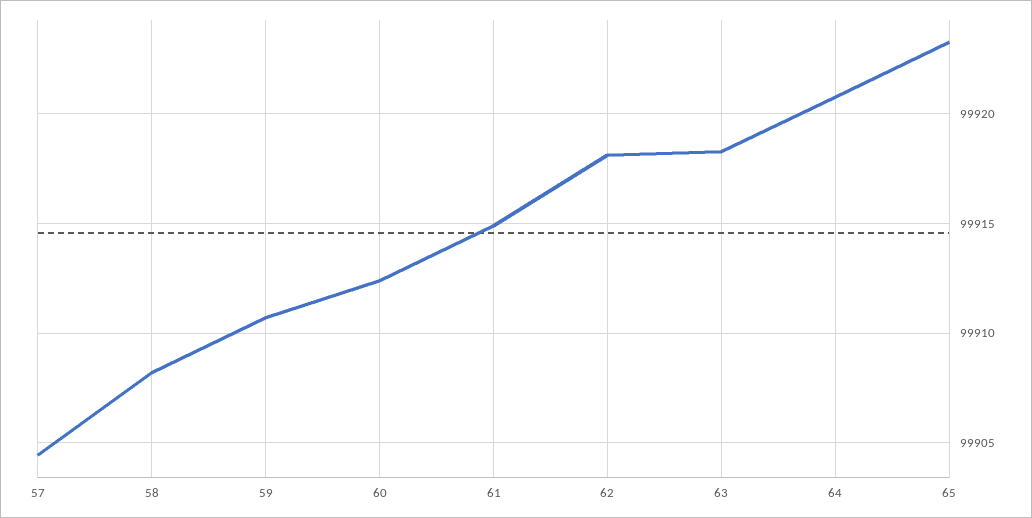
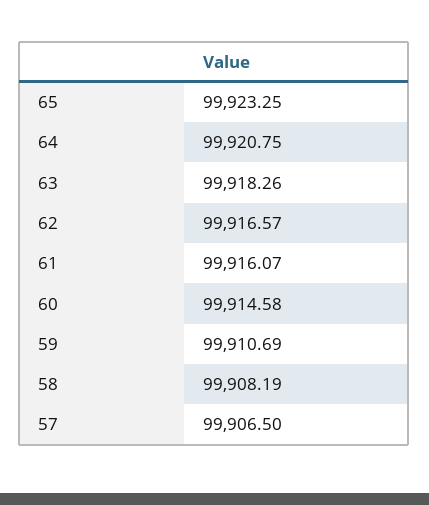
  {
-   "57": 99904.5,
+   "57": 99906.5,
    "58": 99908.19,
    "59": 99910.69,
-   "60": 99912.5,
+   "60": 99914.58,
-   "61": 99915,
+   "61": 99916.07,
-   "62": 99918,
+   "62": 99916.57,
    "63": 99918.26,
    "64": 99920.75,
    "65": 99923.25
  }

